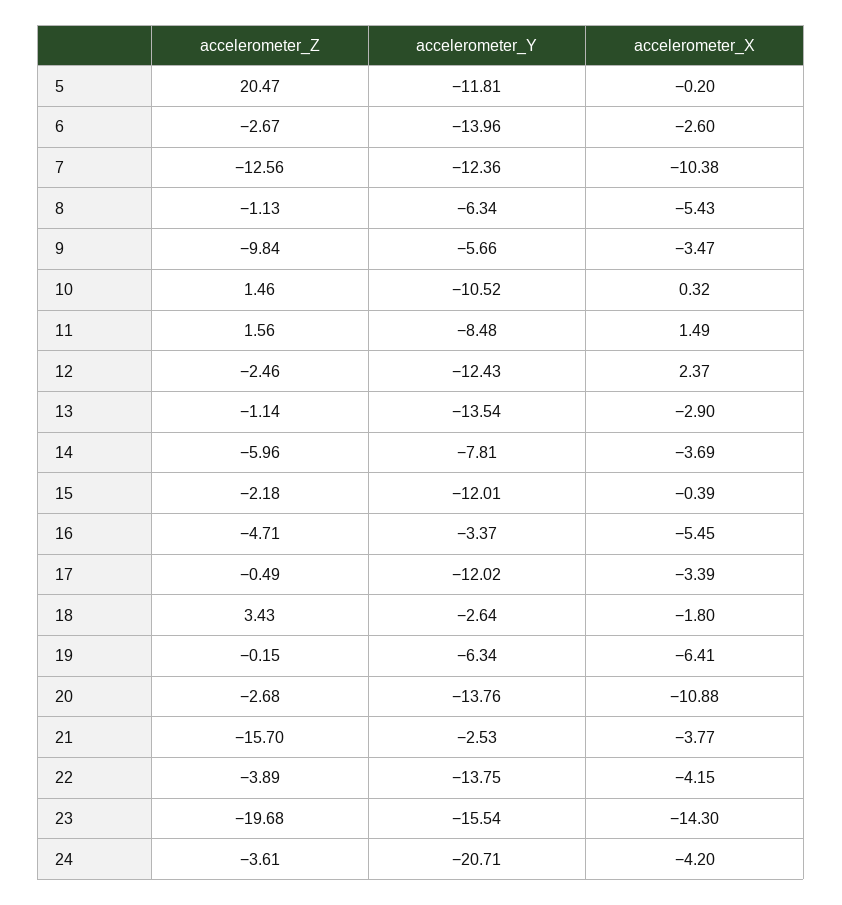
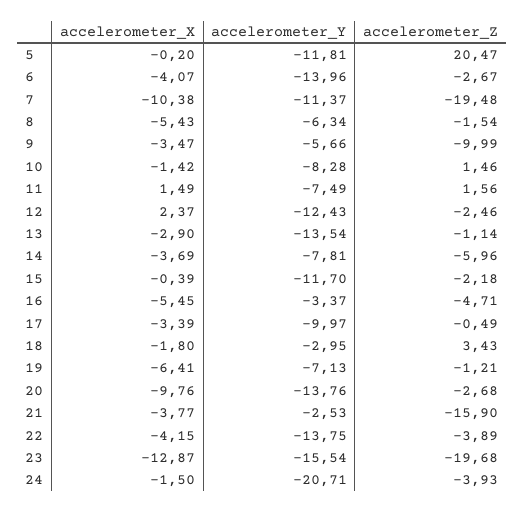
  {
    "accelerometer_Z": {
      "5": 20.47,
      "6": -2.67,
-     "7": -12.56,
+     "7": -19.48,
-     "8": -1.13,
+     "8": -1.54,
-     "9": -9.84,
+     "9": -9.99,
      "10": 1.46,
      "11": 1.56,
      "12": -2.46,
      "13": -1.14,
      "14": -5.96,
      "15": -2.18,
      "16": -4.71,
      "17": -0.49,
      "18": 3.43,
-     "19": -0.15,
+     "19": -1.21,
      "20": -2.68,
-     "21": -15.7,
+     "21": -15.9,
      "22": -3.89,
      "23": -19.68,
-     "24": -3.61
+     "24": -3.93
    },
    "accelerometer_Y": {
      "5": -11.81,
      "6": -13.96,
-     "7": -12.36,
+     "7": -11.37,
      "8": -6.34,
      "9": -5.66,
-     "10": -10.52,
+     "10": -8.28,
-     "11": -8.48,
+     "11": -7.49,
      "12": -12.43,
      "13": -13.54,
      "14": -7.81,
-     "15": -12.01,
+     "15": -11.7,
      "16": -3.37,
-     "17": -12.02,
+     "17": -9.97,
-     "18": -2.64,
+     "18": -2.95,
-     "19": -6.34,
+     "19": -7.13,
      "20": -13.76,
      "21": -2.53,
      "22": -13.75,
      "23": -15.54,
      "24": -20.71
    },
    "accelerometer_X": {
      "5": -0.2,
-     "6": -2.6,
+     "6": -4.07,
      "7": -10.38,
      "8": -5.43,
      "9": -3.47,
-     "10": 0.32,
+     "10": -1.42,
      "11": 1.49,
      "12": 2.37,
      "13": -2.9,
      "14": -3.69,
      "15": -0.39,
      "16": -5.45,
      "17": -3.39,
      "18": -1.8,
      "19": -6.41,
-     "20": -10.88,
+     "20": -9.76,
      "21": -3.77,
      "22": -4.15,
-     "23": -14.3,
+     "23": -12.87,
-     "24": -4.2
+     "24": -1.5
    }
  }

